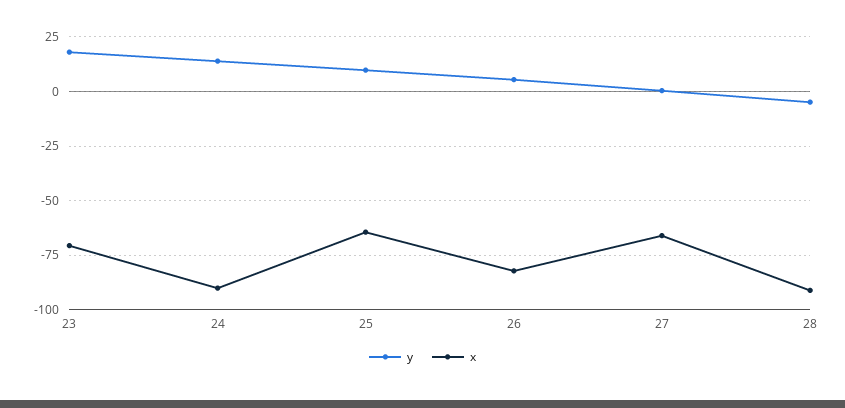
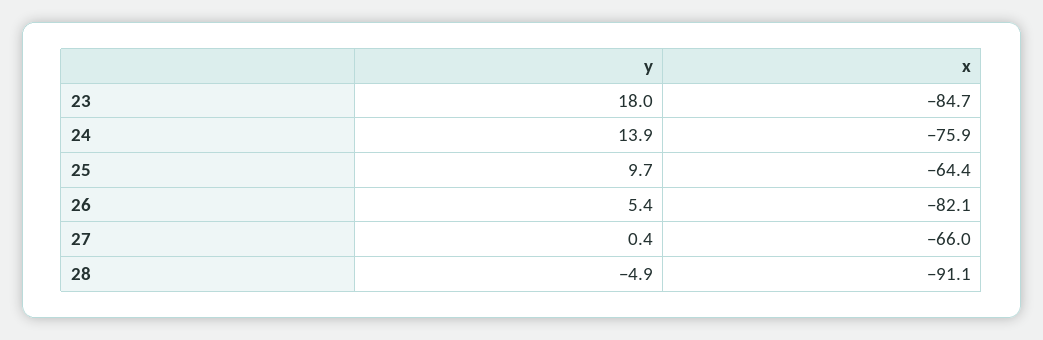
  {
    "y": {
      "23": 18,
      "24": 13.9,
      "25": 9.7,
      "26": 5.4,
      "27": 0.4,
      "28": -4.9
    },
    "x": {
-     "23": -70,
+     "23": -84.7,
-     "24": -90,
+     "24": -75.9,
      "25": -64.4,
      "26": -82.1,
      "27": -66,
      "28": -91.1
    }
  }

